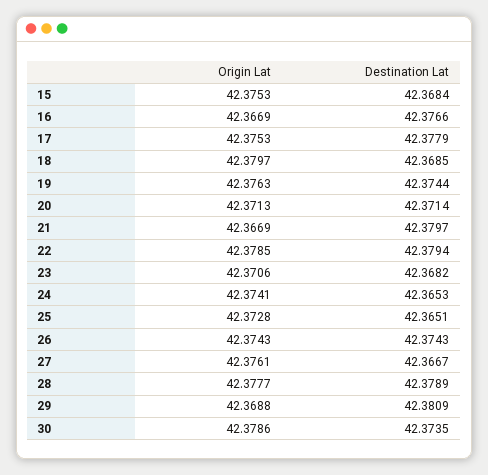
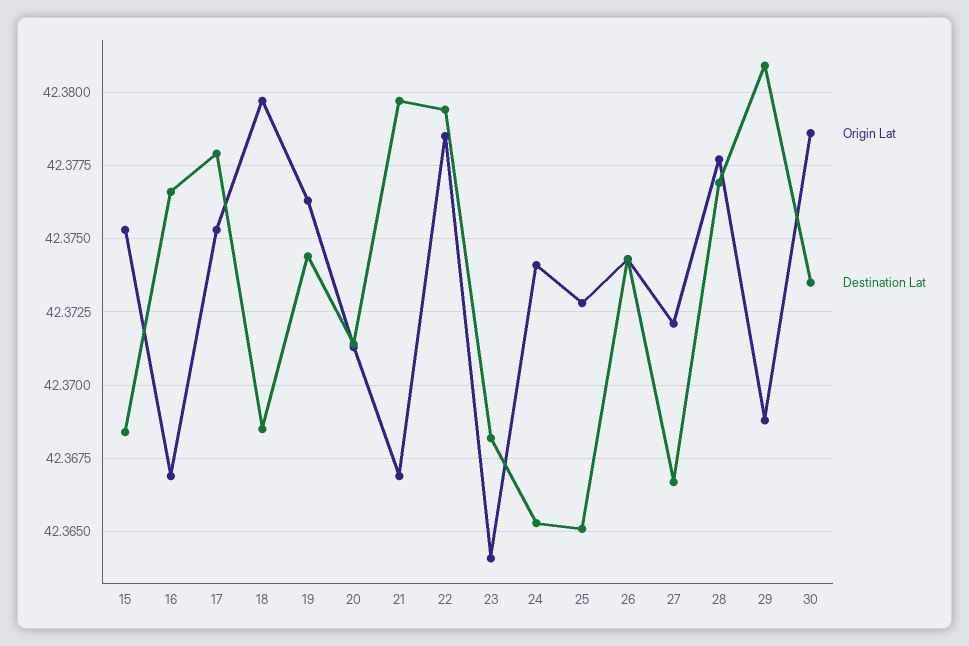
  {
    "Origin Lat": {
      "15": 42.3753,
      "16": 42.3669,
      "17": 42.3753,
      "18": 42.3797,
      "19": 42.3763,
      "20": 42.3713,
      "21": 42.3669,
      "22": 42.3785,
-     "23": 42.3706,
+     "23": 42.364,
      "24": 42.3741,
      "25": 42.3728,
      "26": 42.3743,
-     "27": 42.3761,
+     "27": 42.372,
      "28": 42.3777,
      "29": 42.3688,
      "30": 42.3786
    },
    "Destination Lat": {
      "15": 42.3684,
      "16": 42.3766,
      "17": 42.3779,
      "18": 42.3685,
      "19": 42.3744,
      "20": 42.3714,
      "21": 42.3797,
      "22": 42.3794,
      "23": 42.3682,
      "24": 42.3653,
      "25": 42.3651,
      "26": 42.3743,
      "27": 42.3667,
-     "28": 42.3789,
+     "28": 42.377,
      "29": 42.3809,
      "30": 42.3735
    }
  }

